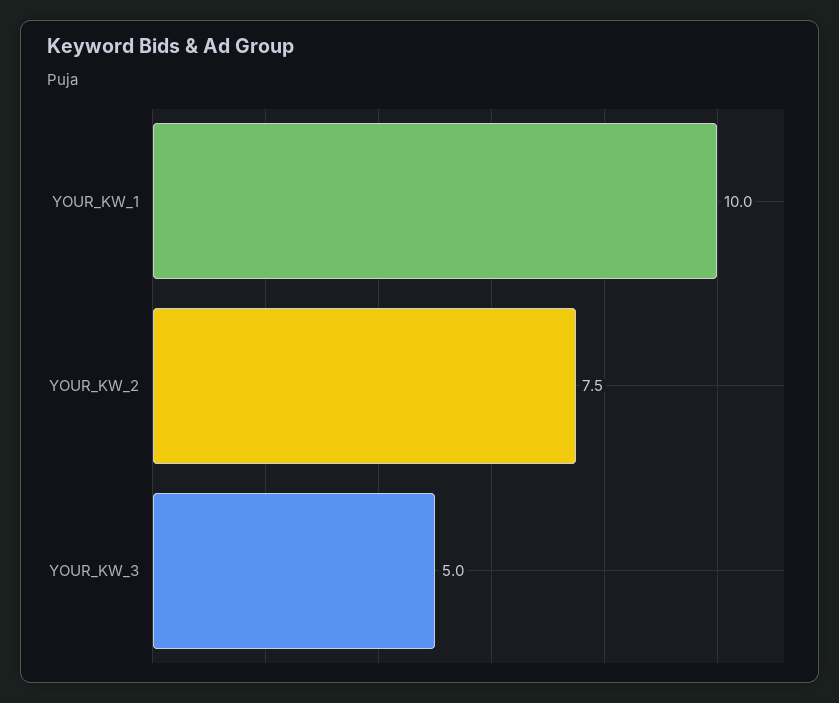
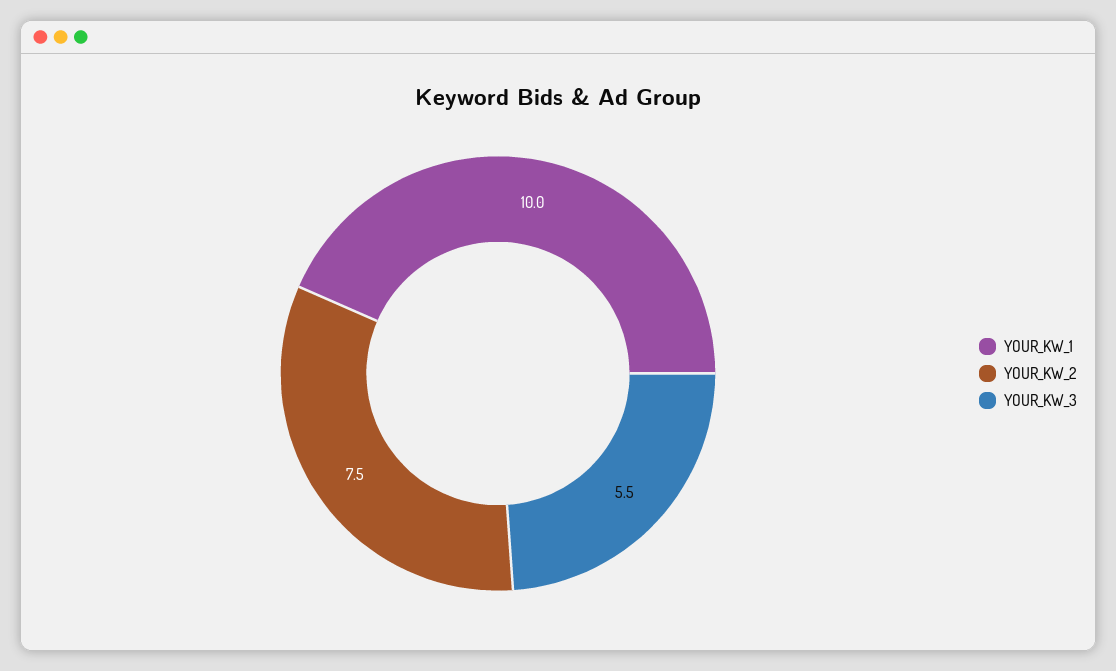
  {
    "YOUR_KW_1": 10,
    "YOUR_KW_2": 7.5,
-   "YOUR_KW_3": 5
+   "YOUR_KW_3": 5.5
  }

